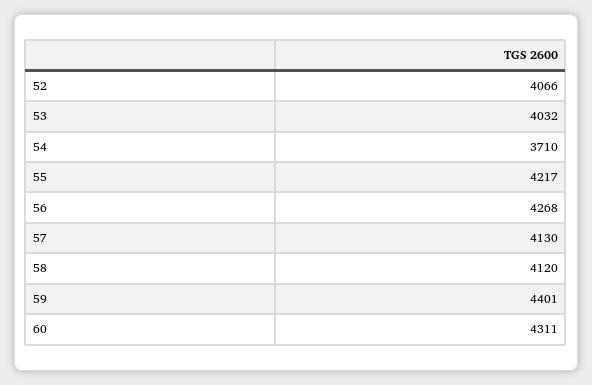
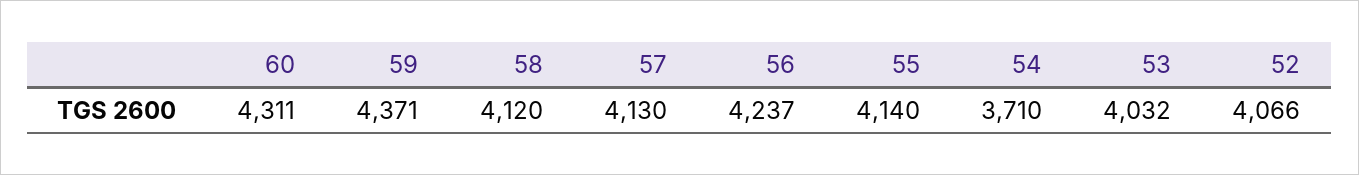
  {
    "52": 4066,
    "53": 4032,
    "54": 3710,
-   "55": 4217,
+   "55": 4140,
-   "56": 4268,
+   "56": 4237,
    "57": 4130,
    "58": 4120,
-   "59": 4401,
+   "59": 4371,
    "60": 4311
  }

